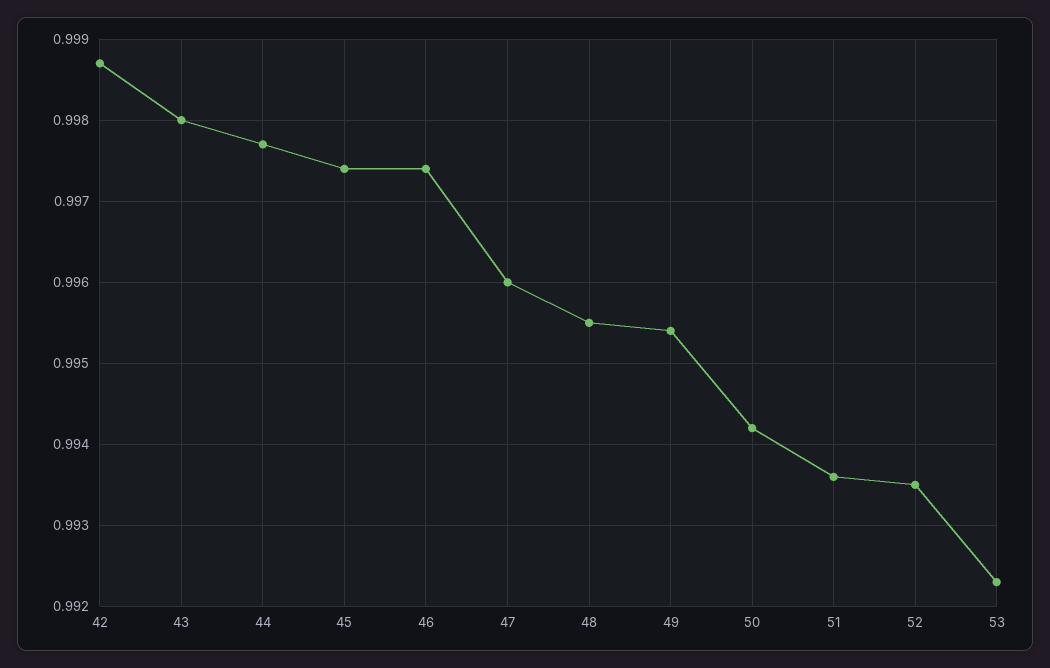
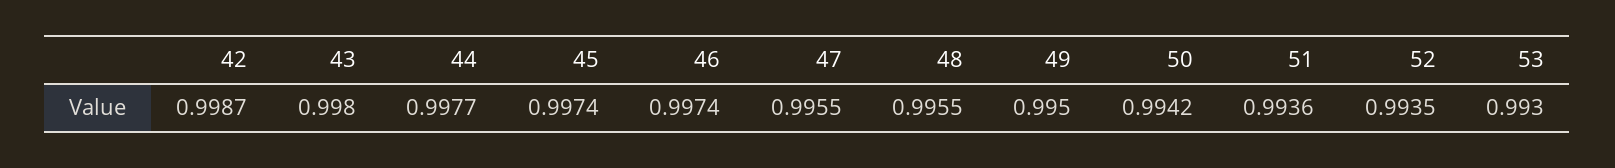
  {
    "42": 0.9987,
    "43": 0.998,
    "44": 0.9977,
    "45": 0.9974,
    "46": 0.9974,
-   "47": 0.996,
+   "47": 0.9955,
    "48": 0.9955,
-   "49": 0.9954,
+   "49": 0.995,
    "50": 0.9942,
    "51": 0.9936,
    "52": 0.9935,
-   "53": 0.9923
+   "53": 0.993
  }

